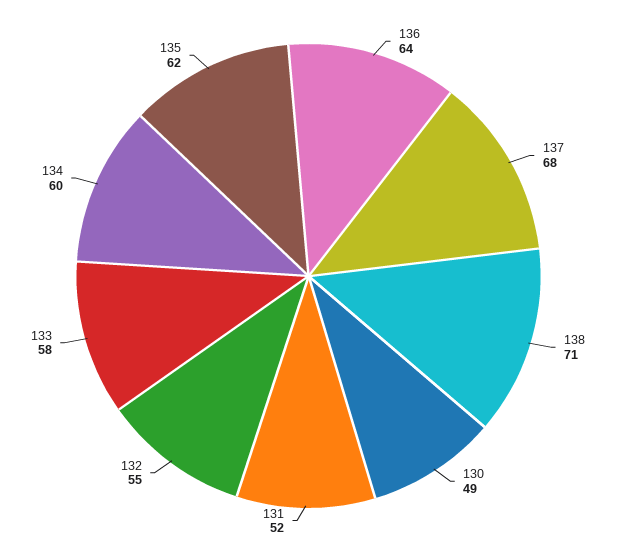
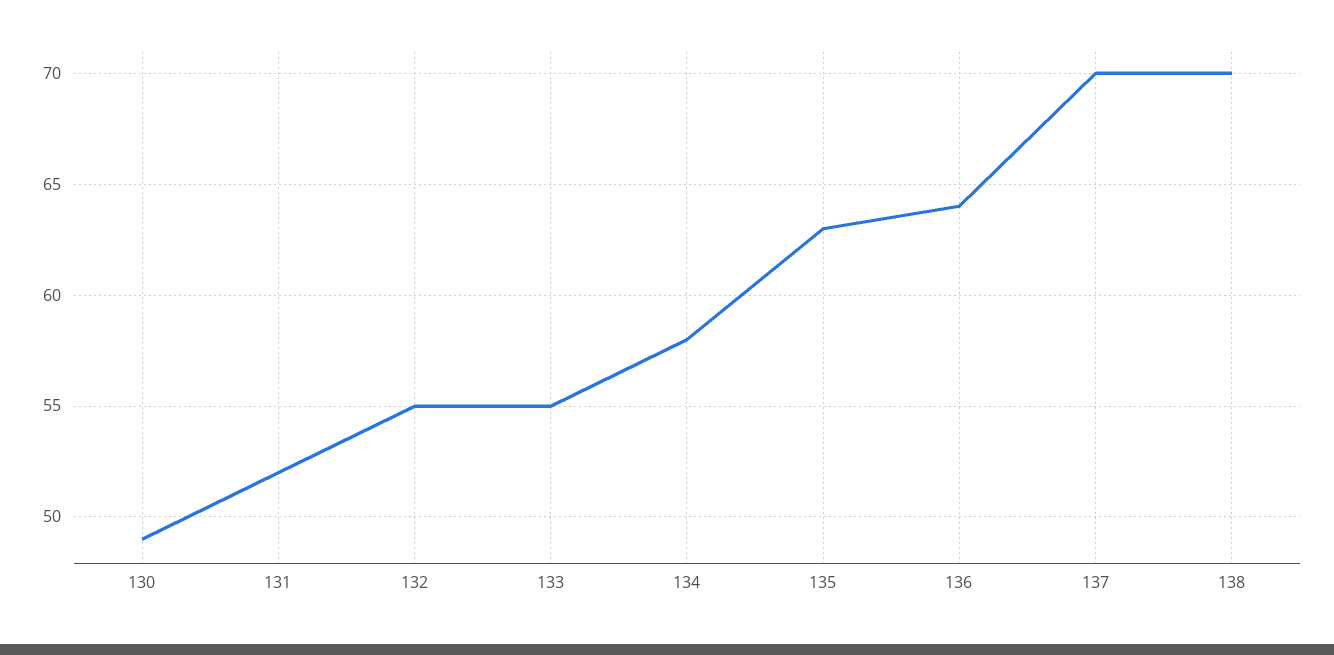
  {
    "136": 64,
-   "137": 68,
+   "137": 70,
-   "138": 71,
+   "138": 70,
    "130": 49,
    "131": 52,
    "132": 55,
-   "133": 58,
+   "133": 55,
-   "134": 60,
+   "134": 58,
-   "135": 62
+   "135": 63
  }

